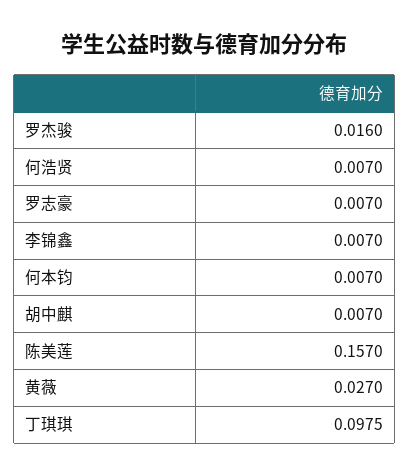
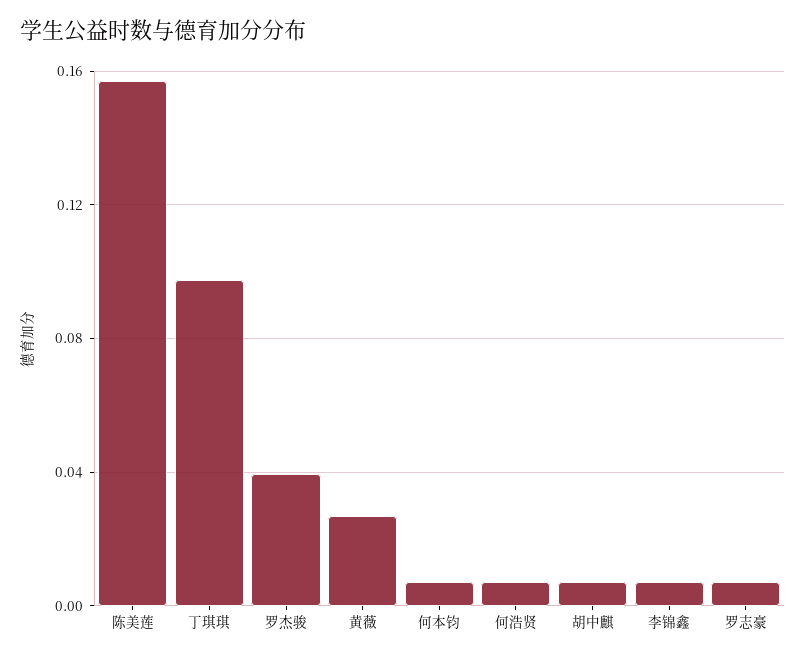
  {
-   "罗杰骏": 0.016,
+   "罗杰骏": 0.04,
    "何浩贤": 0.007,
    "罗志豪": 0.007,
    "李锦鑫": 0.007,
    "何本钧": 0.007,
    "胡中麒": 0.007,
    "陈美莲": 0.157,
    "黄薇": 0.027,
    "丁琪琪": 0.0975
  }

